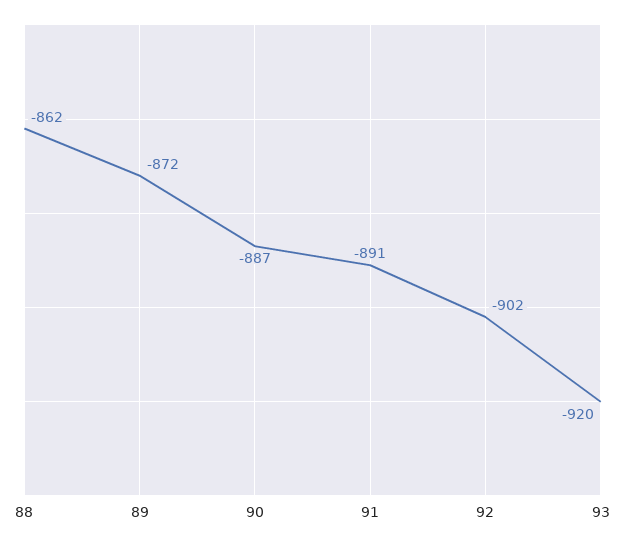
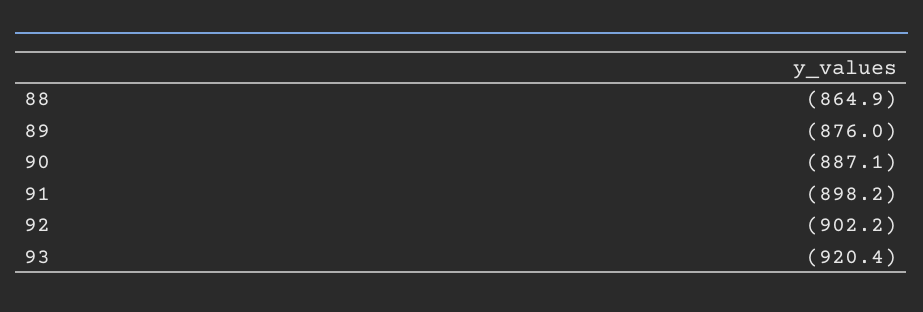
  {
-   "88": -862,
+   "88": -864.9,
-   "89": -872,
+   "89": -876,
    "90": -887.1,
-   "91": -891,
+   "91": -898.2,
    "92": -902.2,
    "93": -920.4
  }

